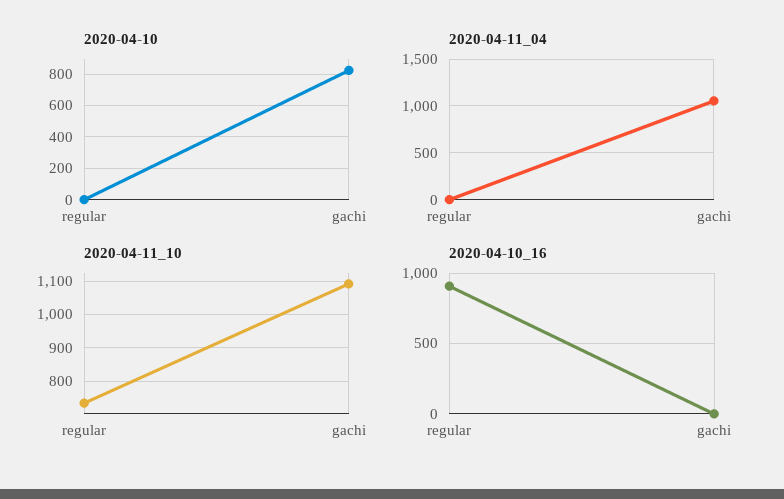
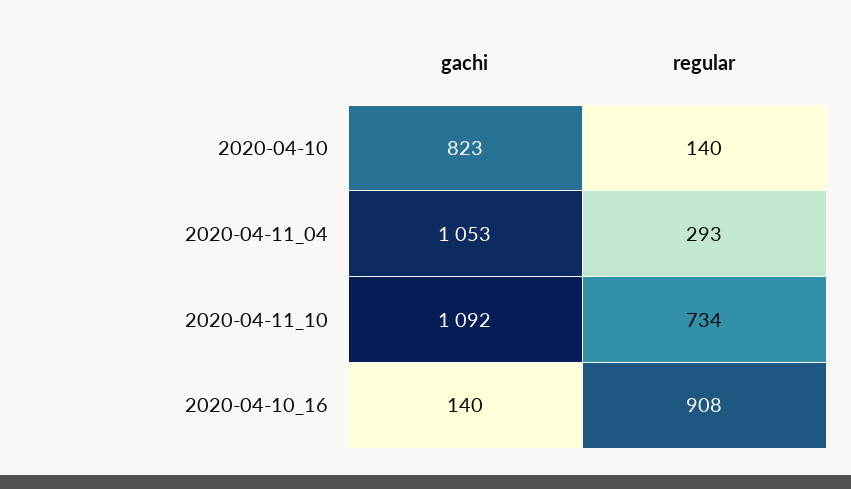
  {
    "2020-04-10": {
-     "regular": 0,
+     "regular": 140,
      "gachi": 823
    },
    "2020-04-11_04": {
-     "regular": 0,
+     "regular": 293,
      "gachi": 1053
    },
    "2020-04-11_10": {
      "regular": 734,
      "gachi": 1092
    },
    "2020-04-10_16": {
      "regular": 908,
-     "gachi": 0
+     "gachi": 140
    }
  }

